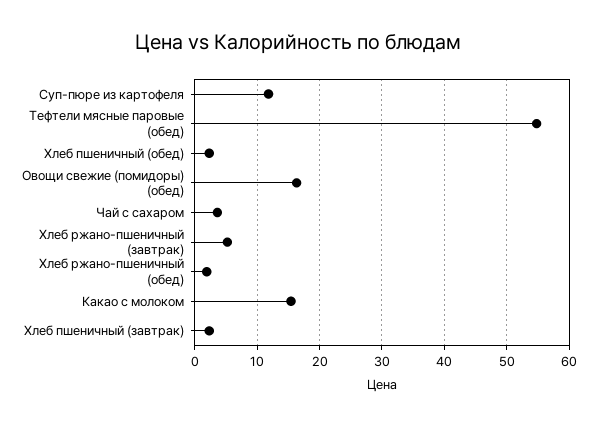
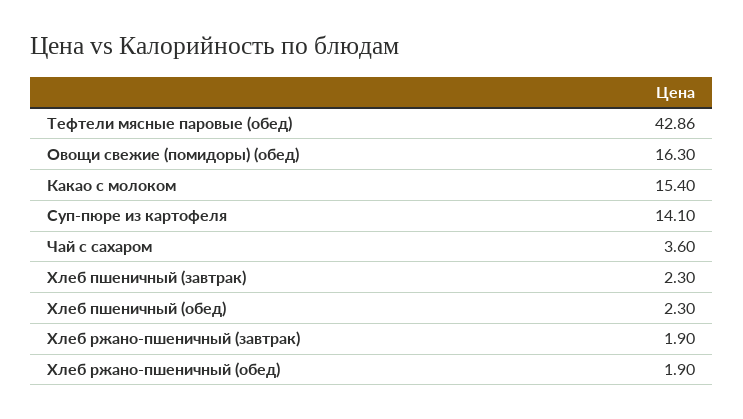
  {
-   "Суп-пюре из картофеля": 12,
+   "Суп-пюре из картофеля": 14.1,
-   "Тефтели мясные паровые (обед)": 55,
+   "Тефтели мясные паровые (обед)": 42.86,
    "Хлеб пшеничный (обед)": 2.3,
    "Овощи свежие (помидоры) (обед)": 16.3,
    "Чай с сахаром": 3.6,
-   "Хлеб ржано-пшеничный (завтрак)": 5,
+   "Хлеб ржано-пшеничный (завтрак)": 1.9,
    "Хлеб ржано-пшеничный (обед)": 1.9,
    "Какао с молоком": 15.4,
    "Хлеб пшеничный (завтрак)": 2.3
  }

